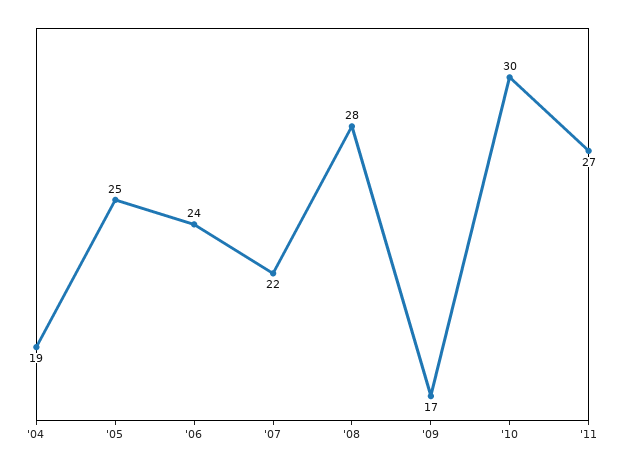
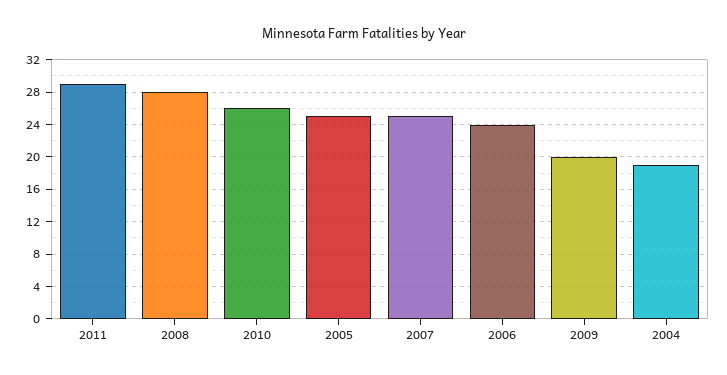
  {
    "'04": 19,
    "'05": 25,
    "'06": 24,
-   "'07": 22,
+   "'07": 25,
    "'08": 28,
-   "'09": 17,
+   "'09": 20,
-   "'10": 30,
+   "'10": 26,
-   "'11": 27
+   "'11": 29
  }

